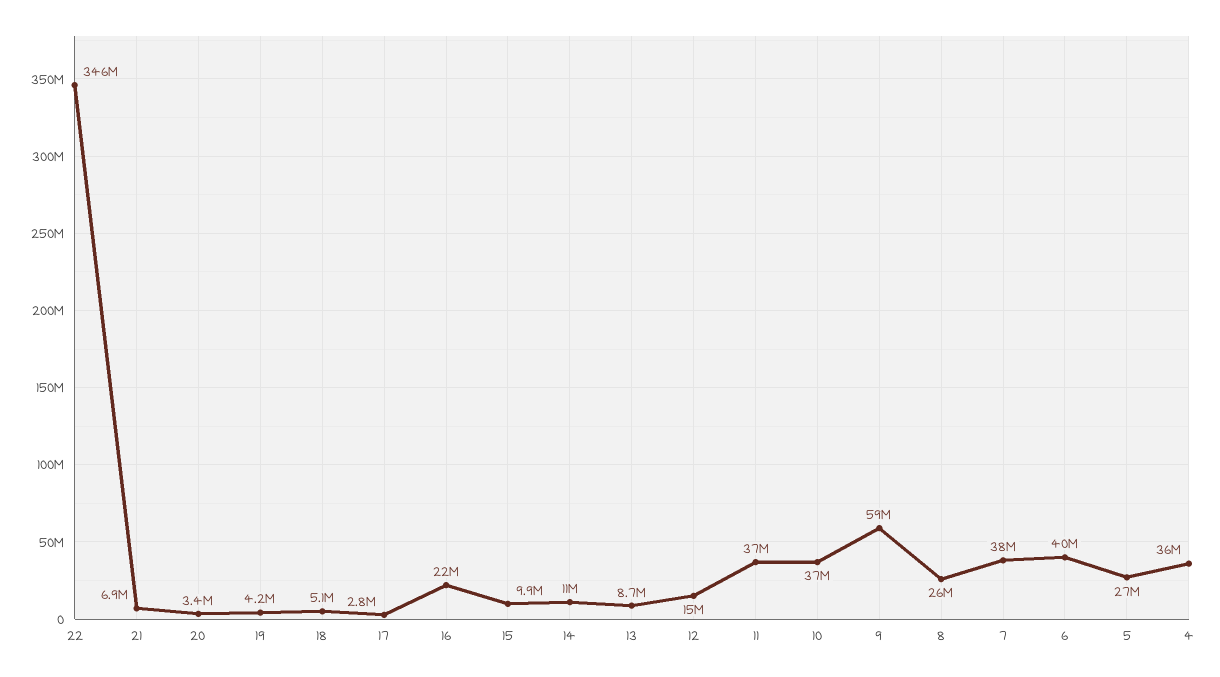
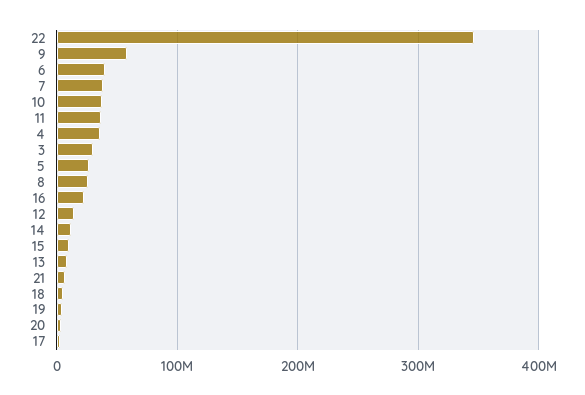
  {
    "22": 346000000,
    "21": 6900000,
    "20": 3400000,
    "19": 4200000,
    "18": 5100000,
    "17": 2800000,
    "16": 22000000,
    "15": 9900000,
    "14": 11000000,
    "13": 8700000,
    "12": 15000000,
    "11": 37000000,
    "10": 37000000,
    "9": 59000000,
    "8": 26000000,
    "7": 38000000,
    "6": 40000000,
    "5": 27000000,
-   "4": 36000000
+   "4": 36000000,
+   "3": 30000000
  }

